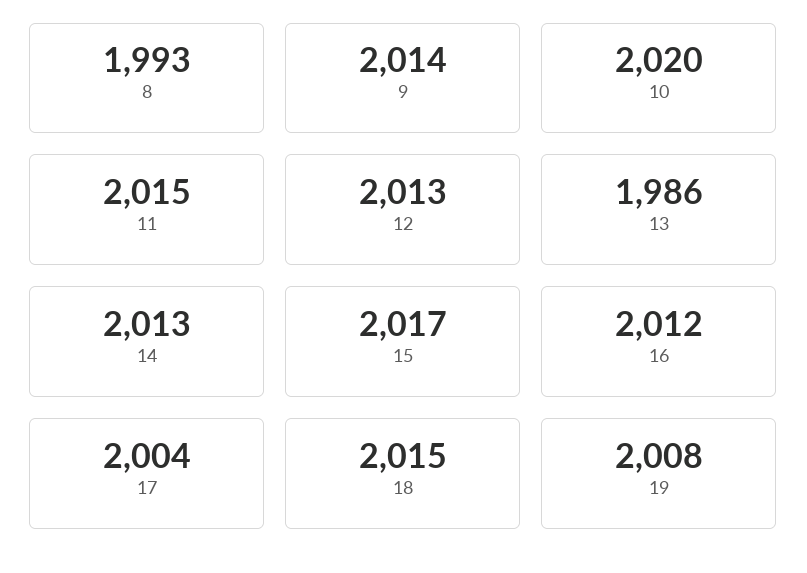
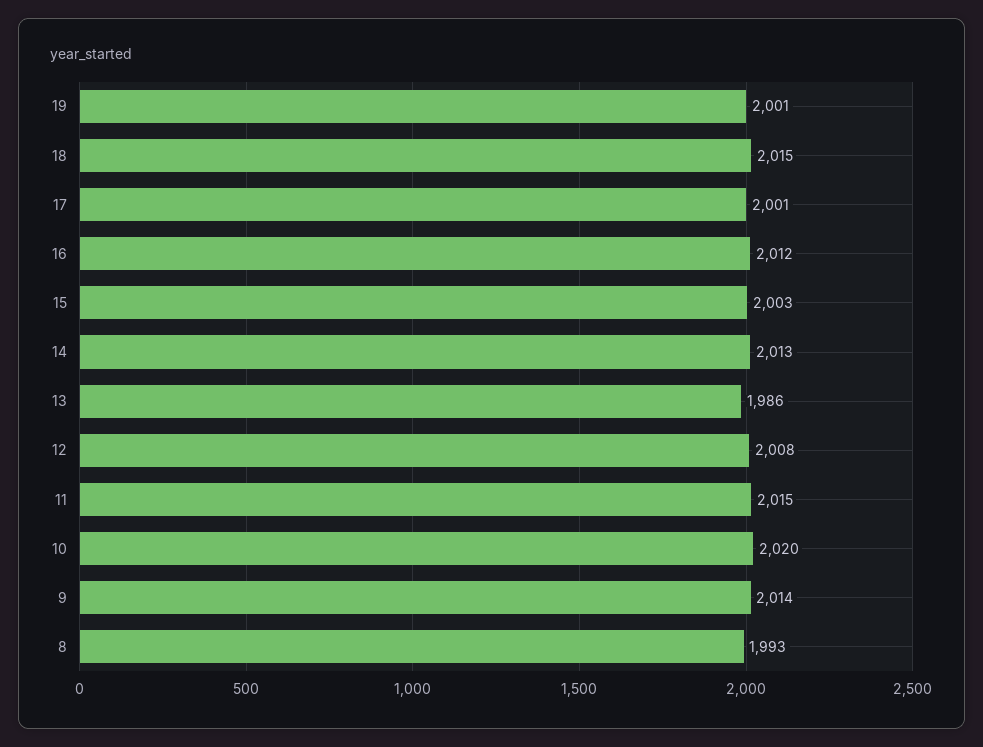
  {
    "8": 1993,
    "9": 2014,
    "10": 2020,
    "11": 2015,
-   "12": 2013,
+   "12": 2008,
    "13": 1986,
    "14": 2013,
-   "15": 2017,
+   "15": 2003,
    "16": 2012,
-   "17": 2004,
+   "17": 2001,
    "18": 2015,
-   "19": 2008
+   "19": 2001
  }

